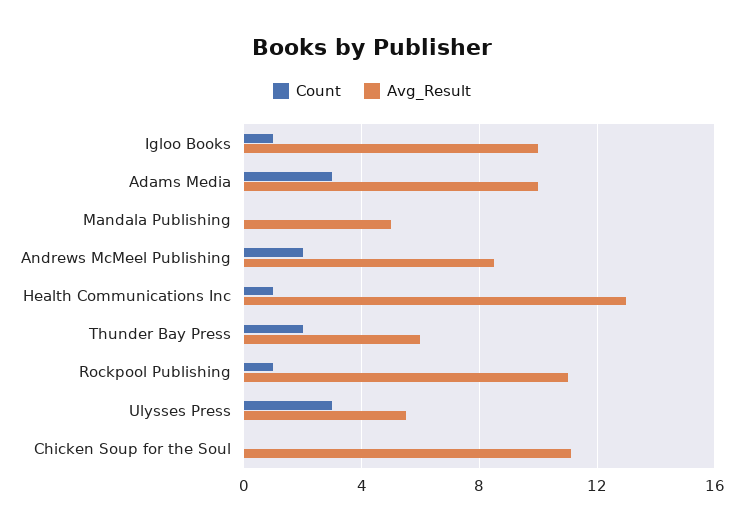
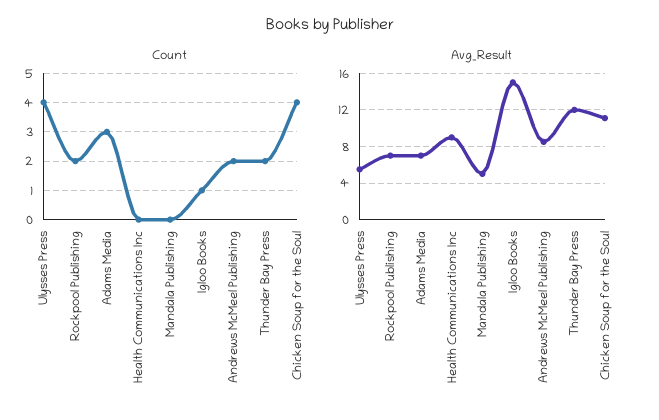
  {
    "Count": {
      "Igloo Books": 1,
      "Adams Media": 3,
      "Mandala Publishing": 0,
      "Andrews McMeel Publishing": 2,
-     "Health Communications Inc": 1,
+     "Health Communications Inc": 0,
      "Thunder Bay Press": 2,
-     "Rockpool Publishing": 1,
+     "Rockpool Publishing": 2,
-     "Ulysses Press": 3,
+     "Ulysses Press": 4,
-     "Chicken Soup for the Soul": 0
+     "Chicken Soup for the Soul": 4
    },
    "Avg_Result": {
-     "Igloo Books": 10,
+     "Igloo Books": 15,
-     "Adams Media": 10,
+     "Adams Media": 7,
      "Mandala Publishing": 5,
      "Andrews McMeel Publishing": 8.5,
-     "Health Communications Inc": 13,
+     "Health Communications Inc": 9,
-     "Thunder Bay Press": 6,
+     "Thunder Bay Press": 12,
-     "Rockpool Publishing": 11,
+     "Rockpool Publishing": 7,
      "Ulysses Press": 5.5,
      "Chicken Soup for the Soul": 11
    }
  }

